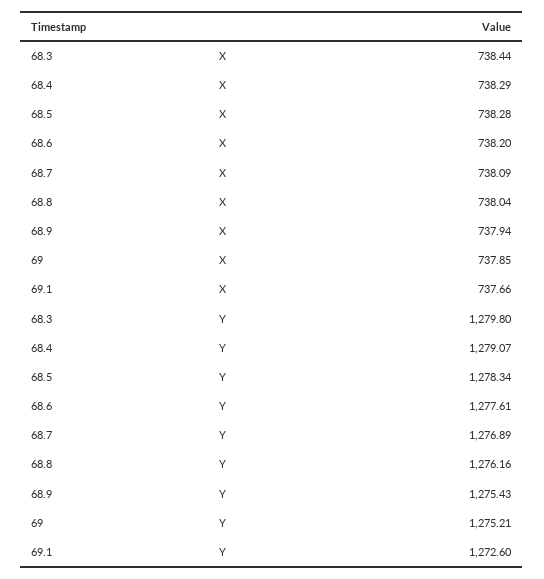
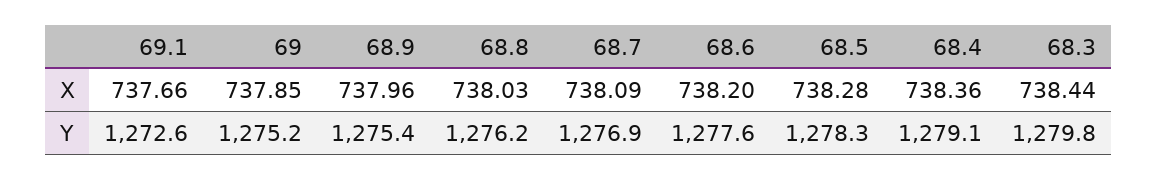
  {
    "68.3": {
      "X": 738.44,
      "Y": 1279.8
    },
    "68.4": {
-     "X": 738.29,
+     "X": 738.36,
      "Y": 1279.07
    },
    "68.5": {
      "X": 738.28,
      "Y": 1278.34
    },
    "68.6": {
      "X": 738.2,
      "Y": 1277.61
    },
    "68.7": {
      "X": 738.09,
      "Y": 1276.89
    },
    "68.8": {
-     "X": 738.04,
+     "X": 738.03,
      "Y": 1276.16
    },
    "68.9": {
-     "X": 737.94,
+     "X": 737.96,
      "Y": 1275.43
    },
    "69": {
      "X": 737.85,
      "Y": 1275.21
    },
    "69.1": {
      "X": 737.66,
      "Y": 1272.6
    }
  }

